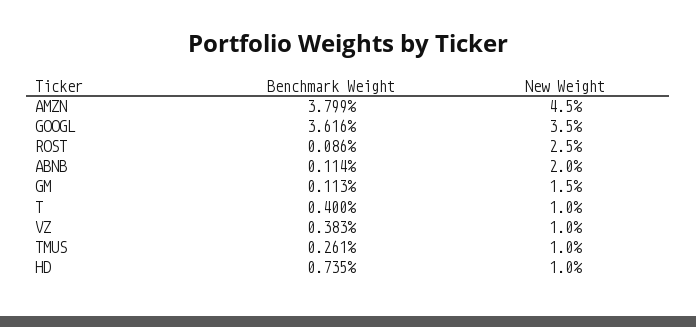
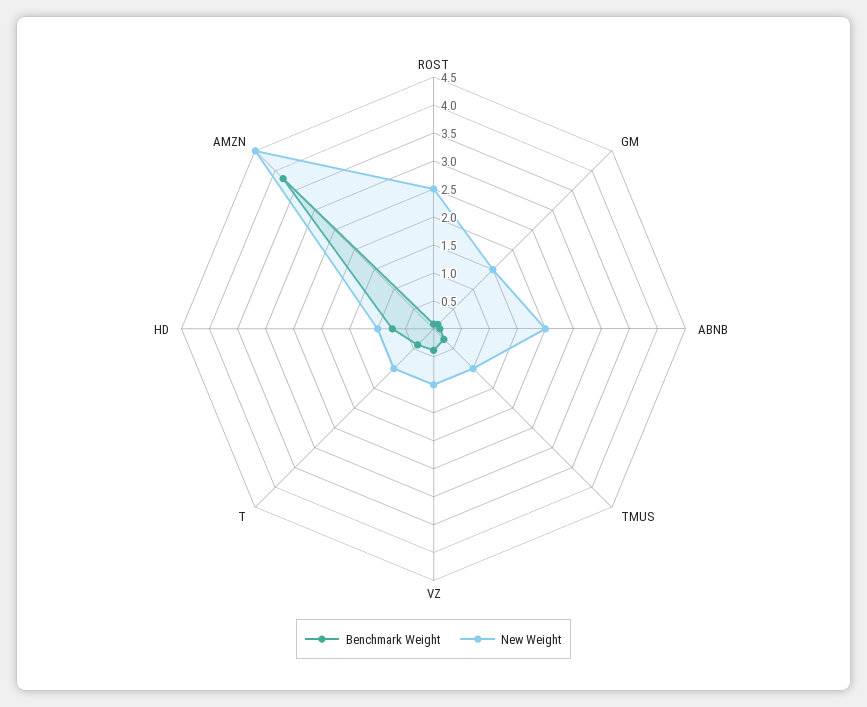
  {
    "Benchmark Weight": {
      "AMZN": 3.799,
-     "GOOGL": 3.616,
      "ROST": 0.086,
      "ABNB": 0.114,
      "GM": 0.113,
      "T": 0.4,
      "VZ": 0.383,
      "TMUS": 0.261,
      "HD": 0.735
    },
    "New Weight": {
      "AMZN": 4.5,
-     "GOOGL": 3.5,
      "ROST": 2.5,
      "ABNB": 2,
      "GM": 1.5,
      "T": 1,
      "VZ": 1,
      "TMUS": 1,
      "HD": 1
    }
  }

